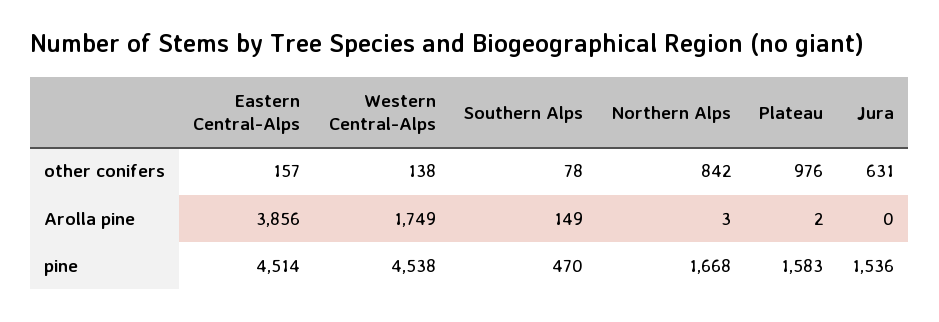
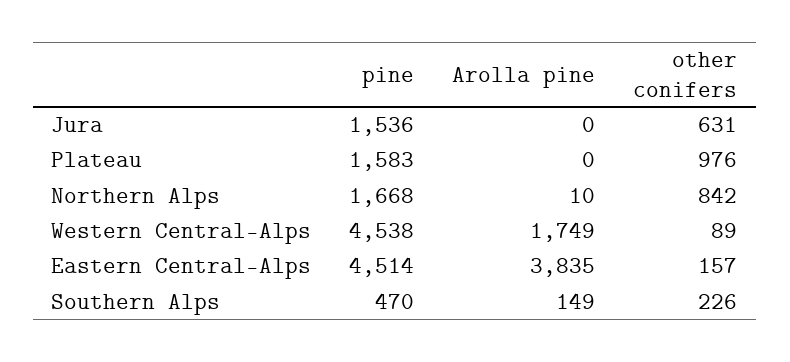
  {
    "Eastern Central-Alps": {
      "other conifers": 157,
-     "Arolla pine": 3856,
+     "Arolla pine": 3835,
      "pine": 4514
    },
    "Western Central-Alps": {
-     "other conifers": 138,
+     "other conifers": 89,
      "Arolla pine": 1749,
      "pine": 4538
    },
    "Southern Alps": {
-     "other conifers": 78,
+     "other conifers": 226,
      "Arolla pine": 149,
      "pine": 470
    },
    "Northern Alps": {
      "other conifers": 842,
-     "Arolla pine": 3,
+     "Arolla pine": 10,
      "pine": 1668
    },
    "Plateau": {
      "other conifers": 976,
-     "Arolla pine": 2,
+     "Arolla pine": 0,
      "pine": 1583
    },
    "Jura": {
      "other conifers": 631,
      "Arolla pine": 0,
      "pine": 1536
    }
  }

